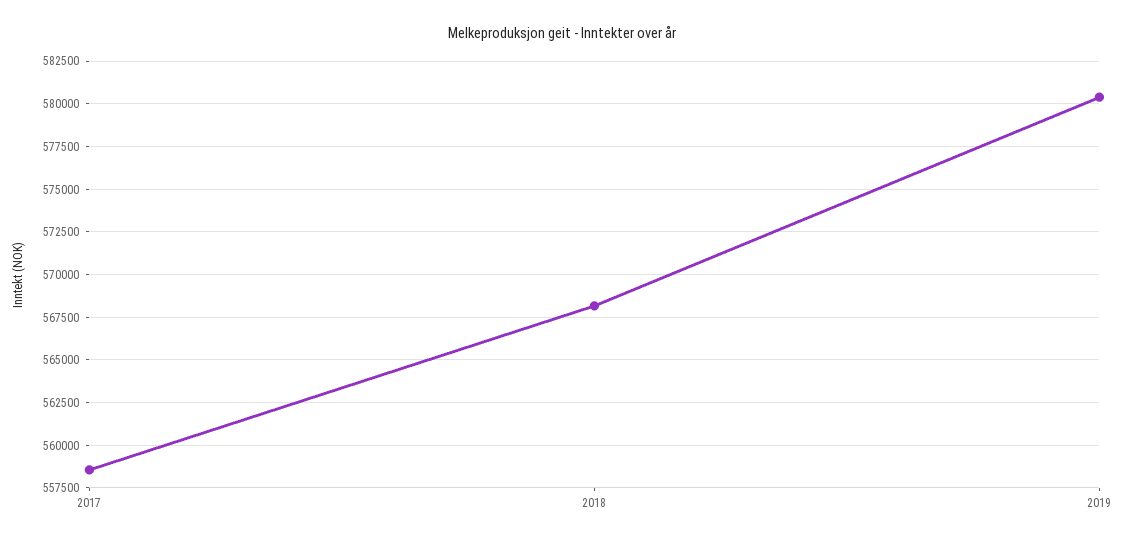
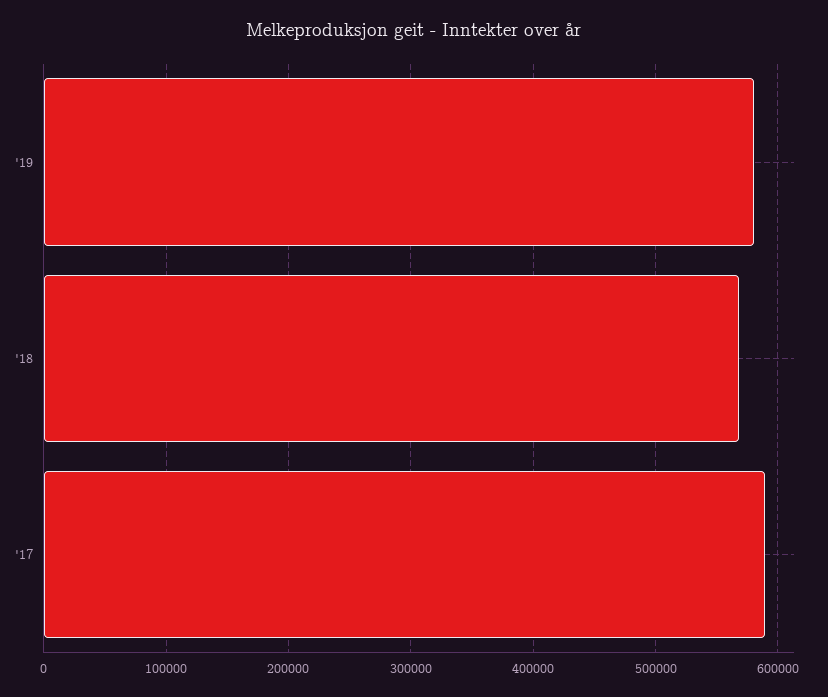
  {
-   "2017": 558500,
+   "2017": 590000,
    "2018": 568000,
    "2019": 580500
  }

